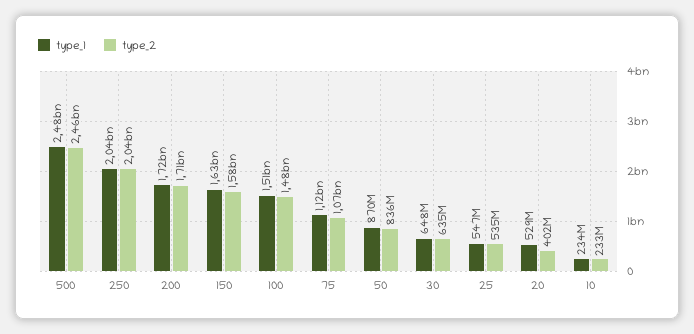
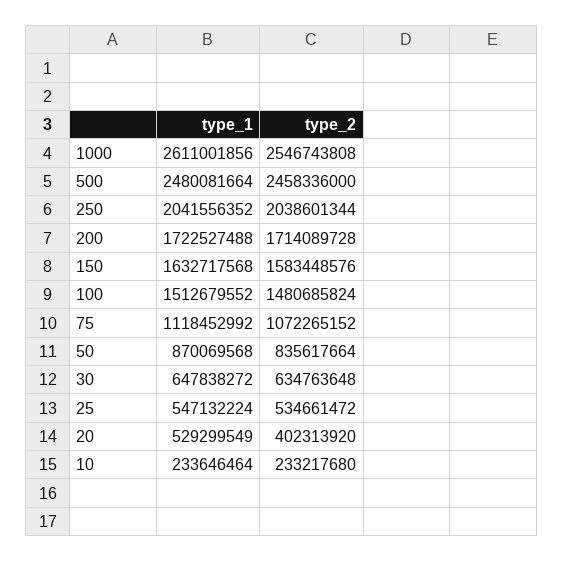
  {
    "type_1": {
      "500": 2480081664,
      "250": 2041556352,
      "200": 1722527488,
      "150": 1632717568,
      "100": 1512679552,
      "75": 1118452992,
      "50": 870069568,
      "30": 647838272,
      "25": 547132224,
      "20": 529299549,
-     "10": 233646464
+     "10": 233646464,
+     "1000": 2611001856
    },
    "type_2": {
      "500": 2458336000,
      "250": 2038601344,
      "200": 1714089728,
      "150": 1583448576,
      "100": 1480685824,
      "75": 1072265152,
      "50": 835617664,
      "30": 634763648,
      "25": 534661472,
      "20": 402313920,
-     "10": 233217680
+     "10": 233217680,
+     "1000": 2546743808
    }
  }

